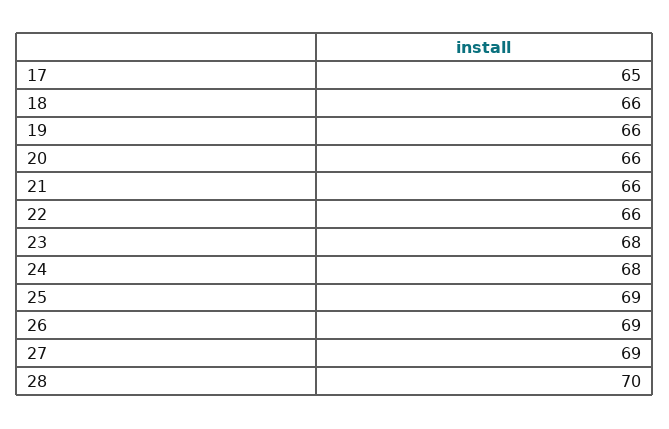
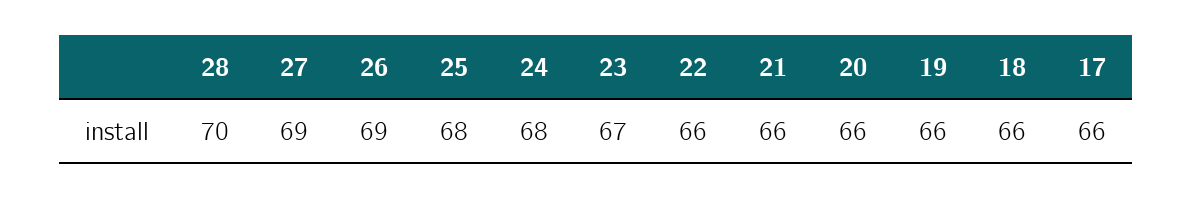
  {
-   "17": 65,
+   "17": 66,
    "18": 66,
    "19": 66,
    "20": 66,
    "21": 66,
    "22": 66,
-   "23": 68,
+   "23": 67,
    "24": 68,
-   "25": 69,
+   "25": 68,
    "26": 69,
    "27": 69,
    "28": 70
  }

